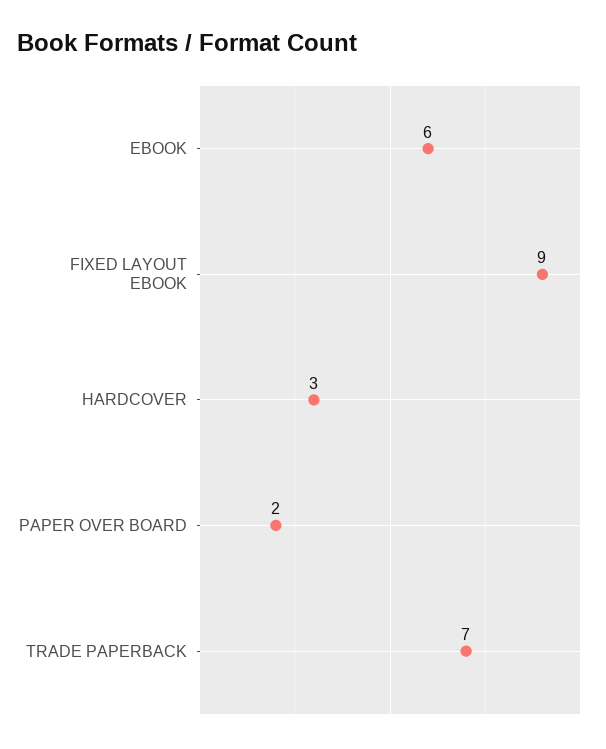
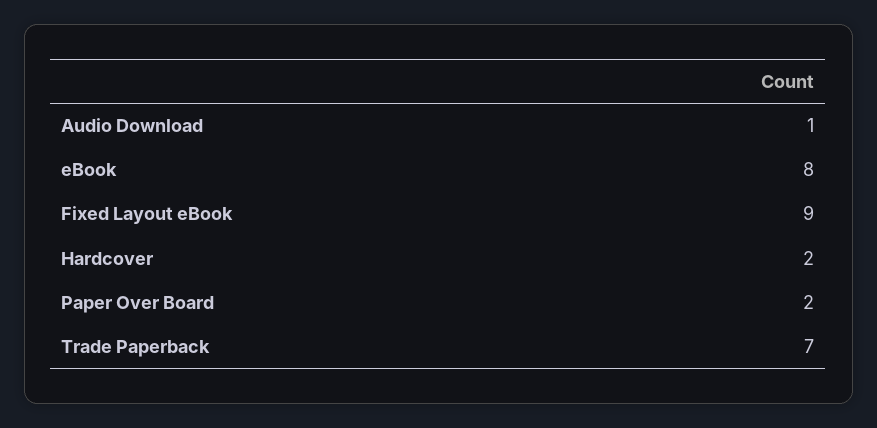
  {
-   "EBOOK": 6,
+   "EBOOK": 8,
    "FIXED LAYOUT EBOOK": 9,
-   "HARDCOVER": 3,
+   "HARDCOVER": 2,
    "PAPER OVER BOARD": 2,
-   "TRADE PAPERBACK": 7
+   "TRADE PAPERBACK": 7,
+   "Audio Download": 1
  }

